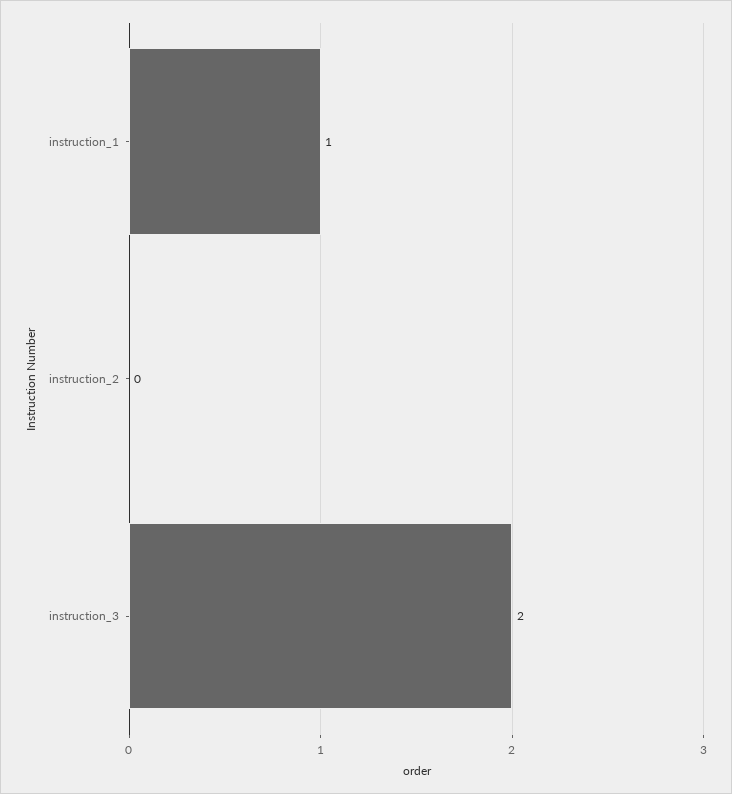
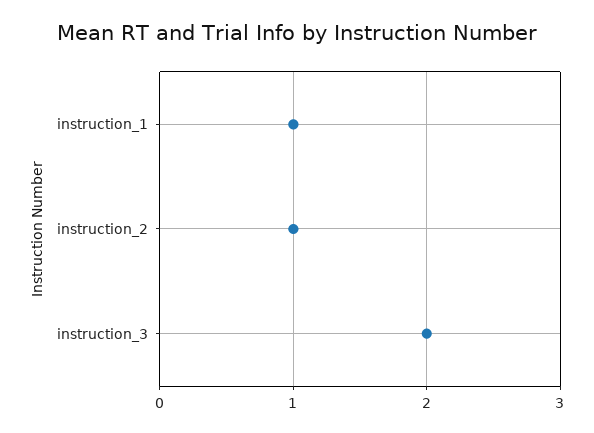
  {
    "instruction_1": 1,
-   "instruction_2": 0,
+   "instruction_2": 1,
    "instruction_3": 2
  }

